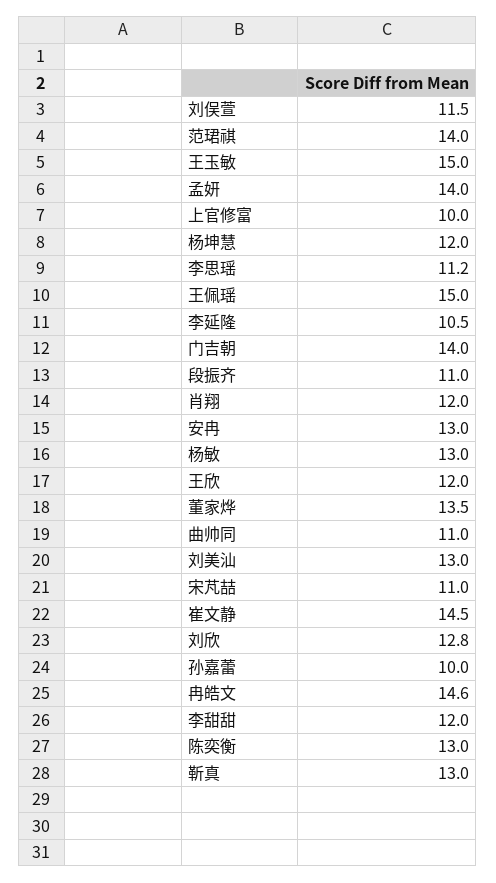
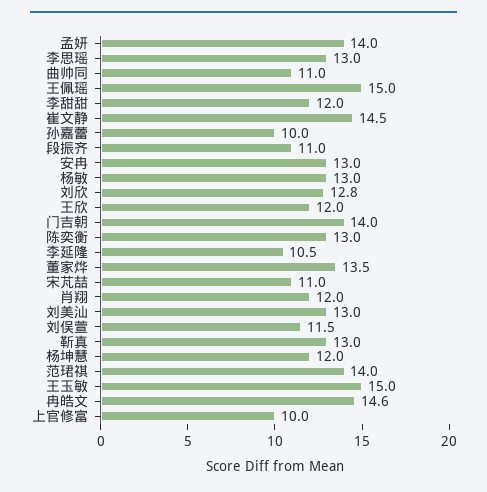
  {
    "刘俣萱": 11.5,
    "范珺祺": 14,
    "王玉敏": 15,
    "孟妍": 14,
    "上官修富": 10,
    "杨坤慧": 12,
-   "李思瑶": 11.2,
+   "李思瑶": 13,
    "王佩瑶": 15,
    "李延隆": 10.5,
    "门吉朝": 14,
    "段振齐": 11,
    "肖翔": 12,
    "安冉": 13,
    "杨敏": 13,
    "王欣": 12,
    "董家烨": 13.5,
    "曲帅同": 11,
    "刘美汕": 13,
    "宋芃喆": 11,
    "崔文静": 14.5,
    "刘欣": 12.8,
    "孙嘉蕾": 10,
    "冉皓文": 14.6,
    "李甜甜": 12,
    "陈奕衡": 13,
    "靳真": 13
  }

